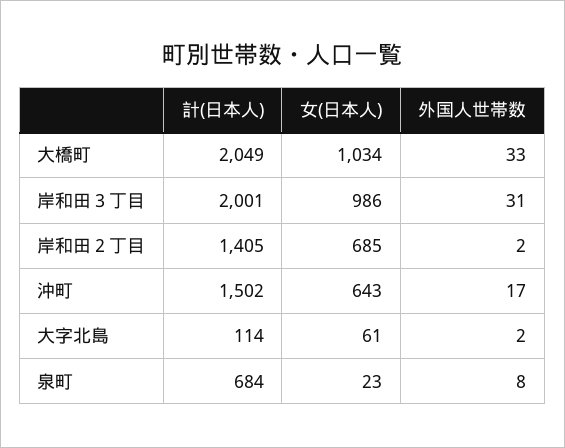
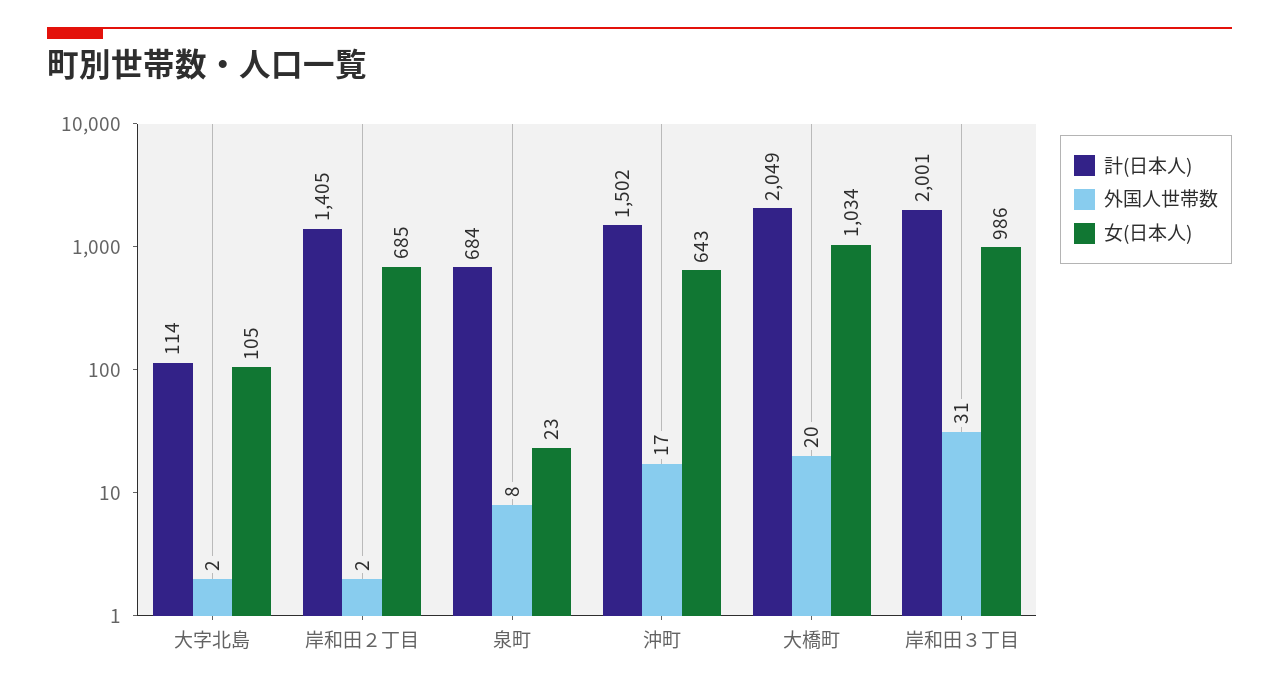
  {
    "計(日本人)": {
      "大橋町": 2049,
      "岸和田３丁目": 2001,
      "岸和田２丁目": 1405,
      "沖町": 1502,
      "大字北島": 114,
      "泉町": 684
    },
    "女(日本人)": {
      "大橋町": 1034,
      "岸和田３丁目": 986,
      "岸和田２丁目": 685,
      "沖町": 643,
-     "大字北島": 61,
+     "大字北島": 105,
      "泉町": 23
    },
    "外国人世帯数": {
-     "大橋町": 33,
+     "大橋町": 20,
      "岸和田３丁目": 31,
      "岸和田２丁目": 2,
      "沖町": 17,
      "大字北島": 2,
      "泉町": 8
    }
  }

